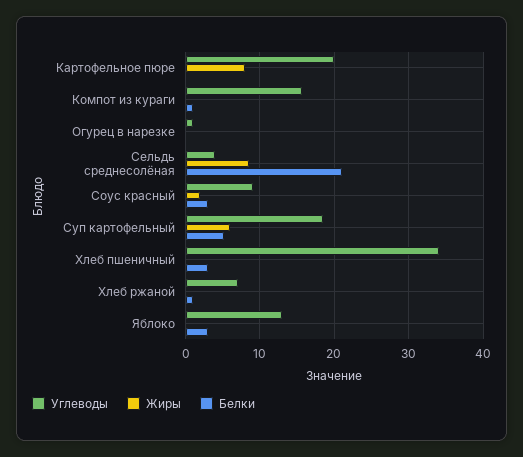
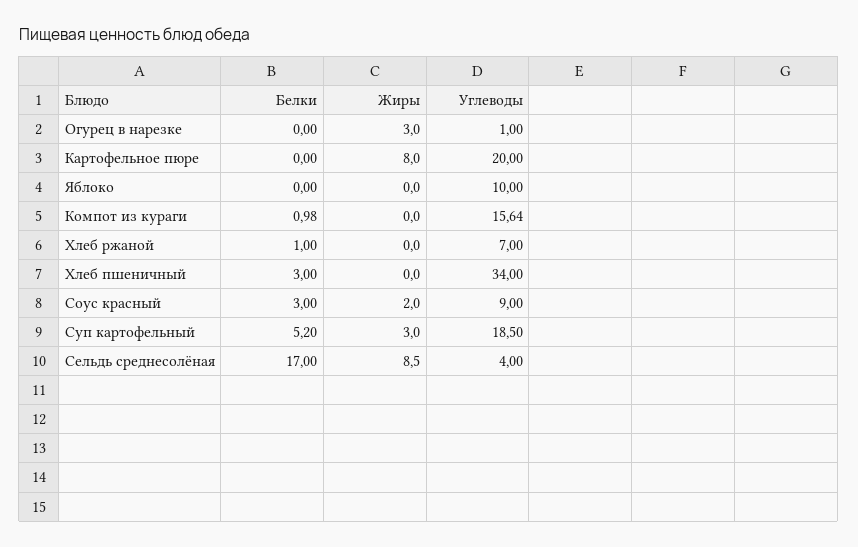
  {
    "Углеводы": {
      "Картофельное пюре": 20,
      "Компот из кураги": 15.64,
      "Огурец в нарезке": 1,
      "Сельдь среднесолёная": 4,
      "Соус красный": 9,
      "Суп картофельный": 18.5,
      "Хлеб пшеничный": 34,
      "Хлеб ржаной": 7,
-     "Яблоко": 13
+     "Яблоко": 10
    },
    "Жиры": {
      "Картофельное пюре": 8,
      "Компот из кураги": 0,
-     "Огурец в нарезке": 0,
+     "Огурец в нарезке": 3,
      "Сельдь среднесолёная": 8.5,
      "Соус красный": 2,
-     "Суп картофельный": 6,
+     "Суп картофельный": 3,
      "Хлеб пшеничный": 0,
      "Хлеб ржаной": 0,
      "Яблоко": 0
    },
    "Белки": {
      "Картофельное пюре": 0,
      "Компот из кураги": 0.98,
      "Огурец в нарезке": 0,
-     "Сельдь среднесолёная": 21,
+     "Сельдь среднесолёная": 17,
      "Соус красный": 3,
      "Суп картофельный": 5.2,
      "Хлеб пшеничный": 3,
      "Хлеб ржаной": 1,
-     "Яблоко": 3
+     "Яблоко": 0
    }
  }

